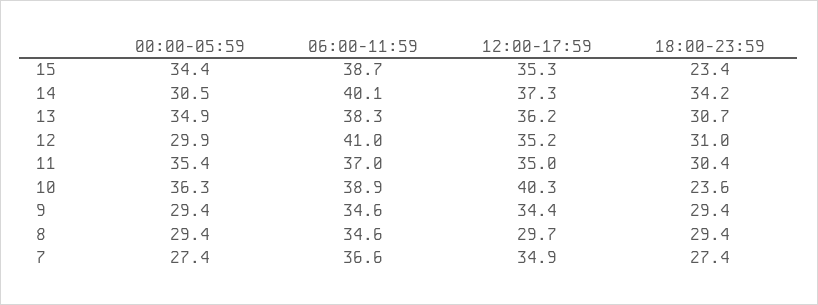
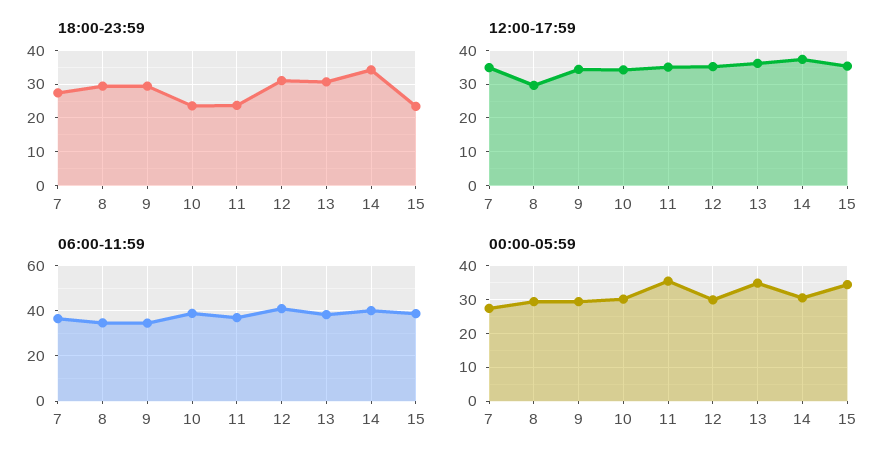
  {
    "00:00-05:59": {
      "15": 34.4,
      "14": 30.5,
      "13": 34.9,
      "12": 29.9,
      "11": 35.4,
-     "10": 36.3,
+     "10": 30,
      "9": 29.4,
      "8": 29.4,
      "7": 27.4
    },
    "06:00-11:59": {
      "15": 38.7,
      "14": 40.1,
      "13": 38.3,
      "12": 41,
      "11": 37,
      "10": 38.9,
      "9": 34.6,
      "8": 34.6,
      "7": 36.6
    },
    "12:00-17:59": {
      "15": 35.3,
      "14": 37.3,
      "13": 36.2,
      "12": 35.2,
      "11": 35,
-     "10": 40.3,
+     "10": 34,
      "9": 34.4,
      "8": 29.7,
      "7": 34.9
    },
    "18:00-23:59": {
      "15": 23.4,
      "14": 34.2,
      "13": 30.7,
      "12": 31,
-     "11": 30.4,
+     "11": 24,
      "10": 23.6,
      "9": 29.4,
      "8": 29.4,
      "7": 27.4
    }
  }

